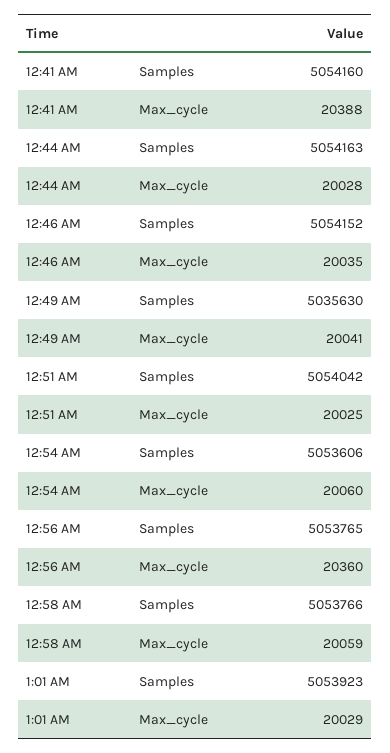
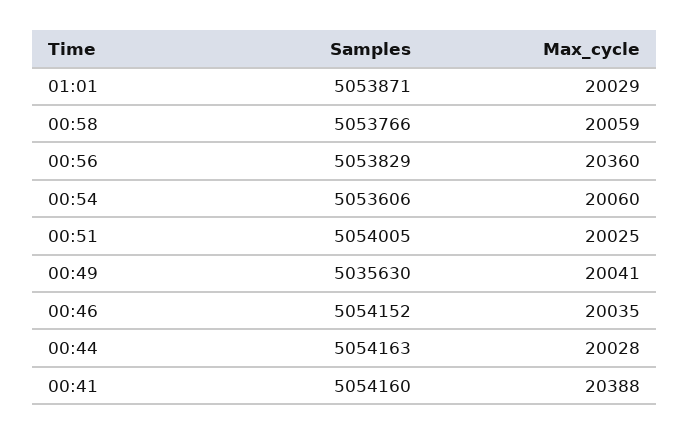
  {
    "12:41 AM": {
      "Samples": 5054160,
      "Max_cycle": 20388
    },
    "12:44 AM": {
      "Samples": 5054163,
      "Max_cycle": 20028
    },
    "12:46 AM": {
      "Samples": 5054152,
      "Max_cycle": 20035
    },
    "12:49 AM": {
      "Samples": 5035630,
      "Max_cycle": 20041
    },
    "12:51 AM": {
-     "Samples": 5054042,
+     "Samples": 5054005,
      "Max_cycle": 20025
    },
    "12:54 AM": {
      "Samples": 5053606,
      "Max_cycle": 20060
    },
    "12:56 AM": {
-     "Samples": 5053765,
+     "Samples": 5053829,
      "Max_cycle": 20360
    },
    "12:58 AM": {
      "Samples": 5053766,
      "Max_cycle": 20059
    },
    "1:01 AM": {
-     "Samples": 5053923,
+     "Samples": 5053871,
      "Max_cycle": 20029
    }
  }

